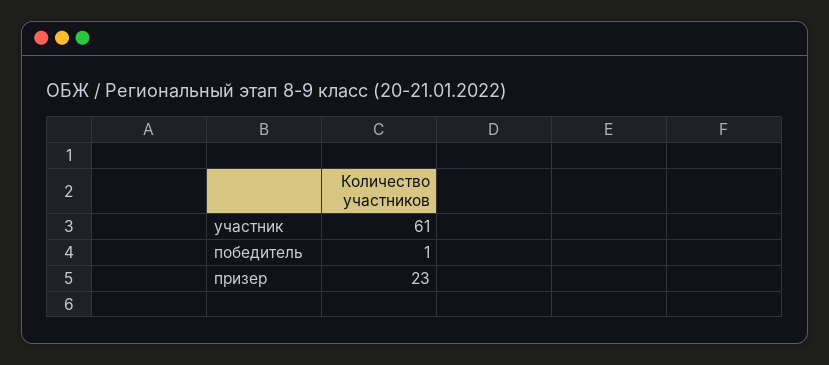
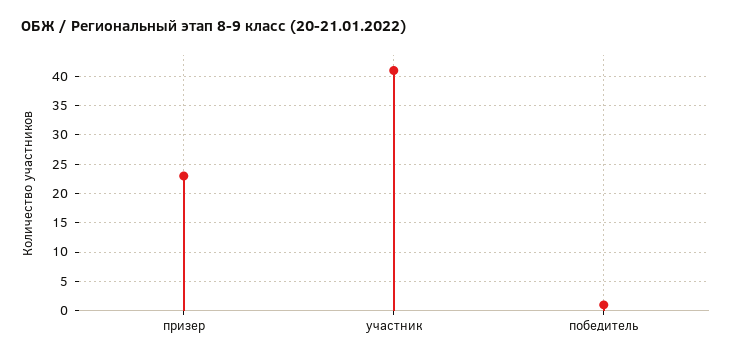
  {
-   "участник": 61,
+   "участник": 40,
    "победитель": 1,
    "призер": 23
  }

